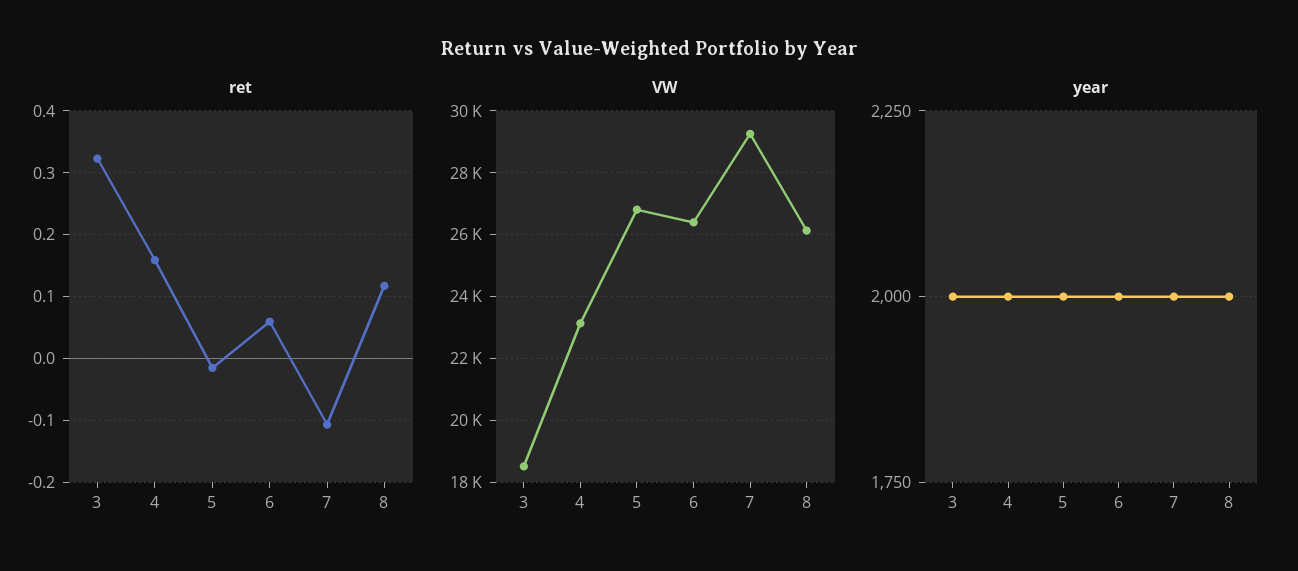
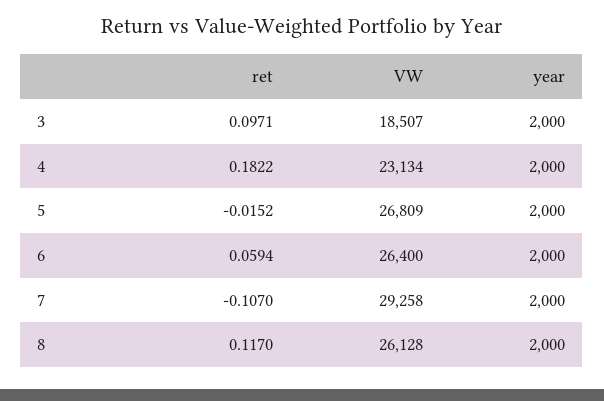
  {
    "ret": {
-     "3": 0.32,
+     "3": 0.0971,
-     "4": 0.16,
+     "4": 0.1822,
      "5": -0.0152,
      "6": 0.0594,
      "7": -0.107,
      "8": 0.117
    },
    "VW": {
      "3": 18507,
      "4": 23134,
      "5": 26809,
      "6": 26400,
      "7": 29258,
      "8": 26128
    },
    "year": {
      "3": 2000,
      "4": 2000,
      "5": 2000,
      "6": 2000,
      "7": 2000,
      "8": 2000
    }
  }

